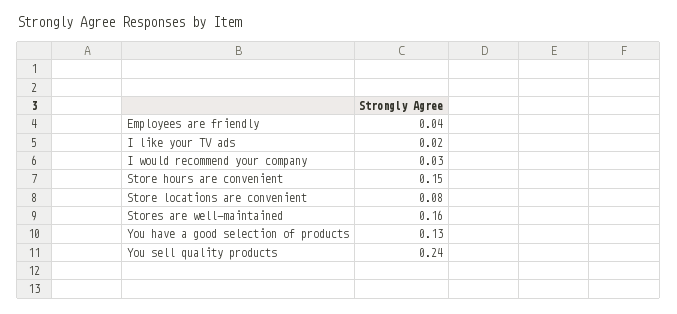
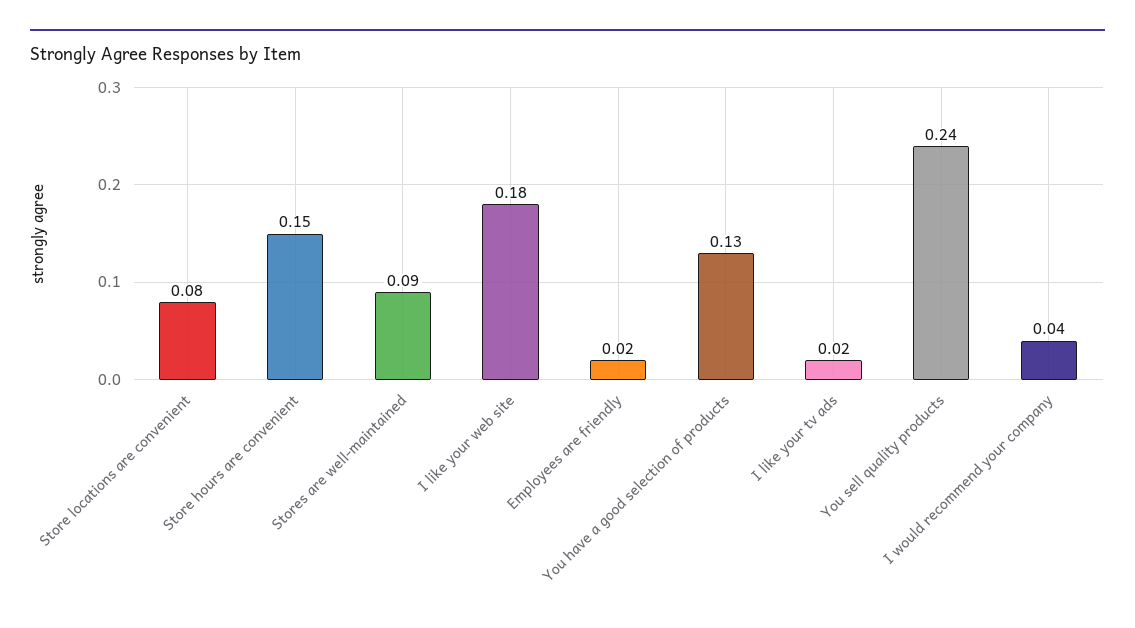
  {
-   "Employees are friendly": 0.04,
+   "Employees are friendly": 0.02,
    "I like your TV ads": 0.02,
-   "I would recommend your company": 0.03,
+   "I would recommend your company": 0.04,
    "Store hours are convenient": 0.15,
    "Store locations are convenient": 0.08,
-   "Stores are well-maintained": 0.16,
+   "Stores are well-maintained": 0.09,
    "You have a good selection of products": 0.13,
-   "You sell quality products": 0.24
+   "You sell quality products": 0.24,
+   "I like your web site": 0.18
  }

